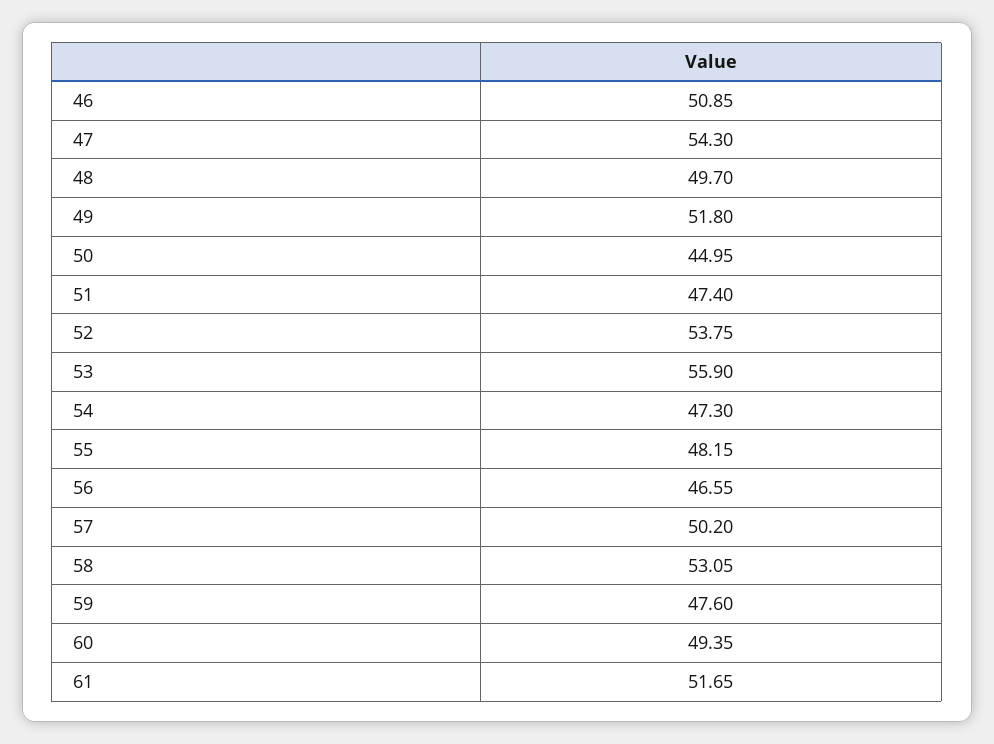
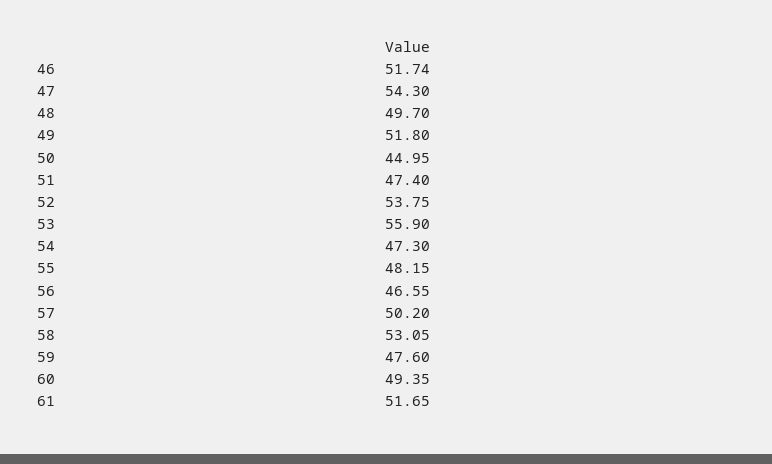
  {
-   "46": 50.85,
+   "46": 51.74,
    "47": 54.3,
    "48": 49.7,
    "49": 51.8,
    "50": 44.95,
    "51": 47.4,
    "52": 53.75,
    "53": 55.9,
    "54": 47.3,
    "55": 48.15,
    "56": 46.55,
    "57": 50.2,
    "58": 53.05,
    "59": 47.6,
    "60": 49.35,
    "61": 51.65
  }

